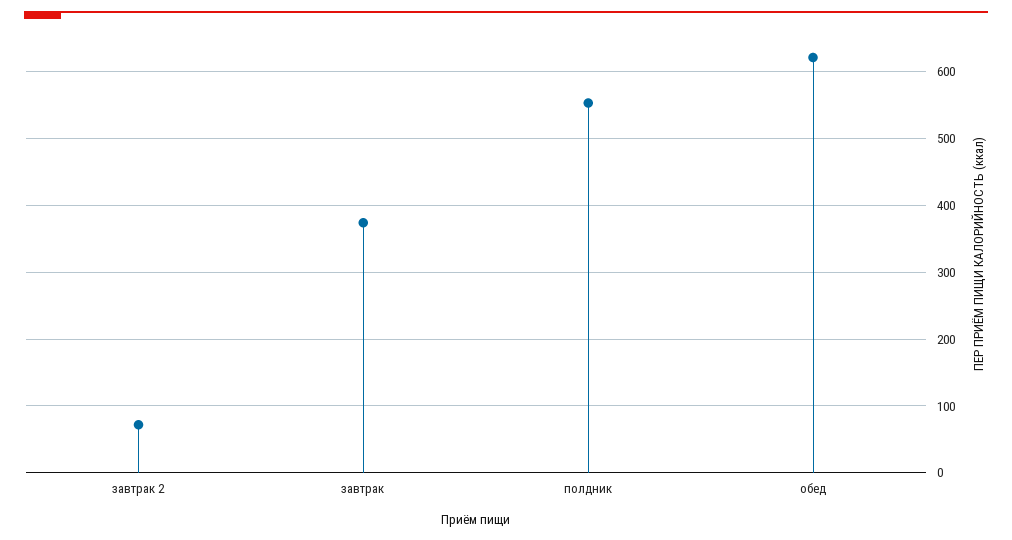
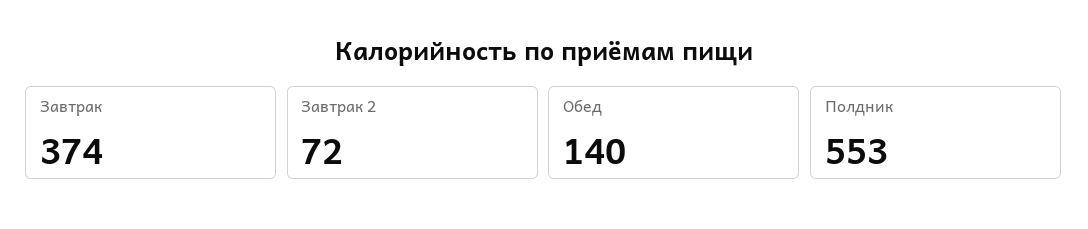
  {
    "завтрак 2": 72,
    "завтрак": 374,
    "полдник": 553,
-   "обед": 620
+   "обед": 140
  }

